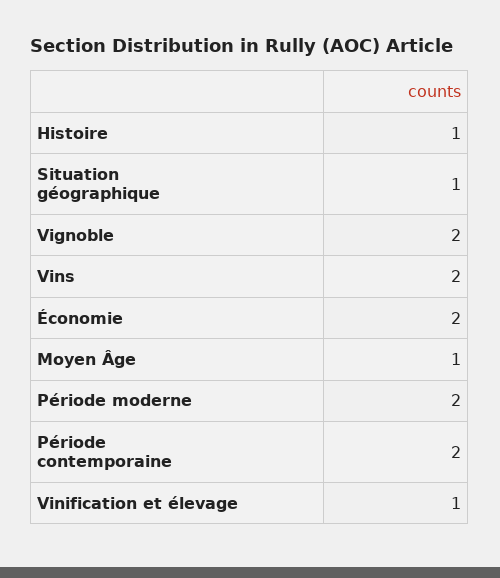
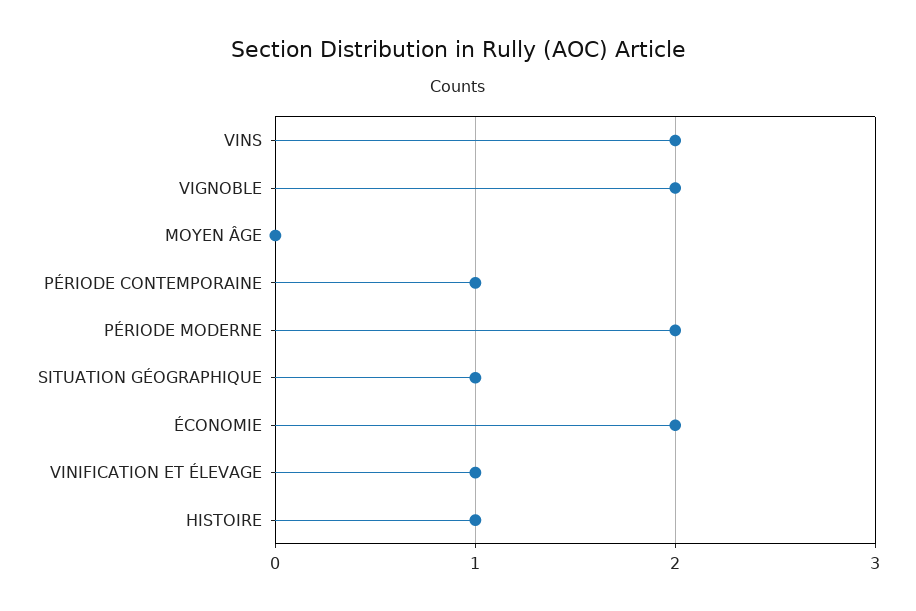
  {
    "Histoire": 1,
    "Situation géographique": 1,
    "Vignoble": 2,
    "Vins": 2,
    "Économie": 2,
-   "Moyen Âge": 1,
+   "Moyen Âge": 0,
    "Période moderne": 2,
-   "Période contemporaine": 2,
+   "Période contemporaine": 1,
    "Vinification et élevage": 1
  }

